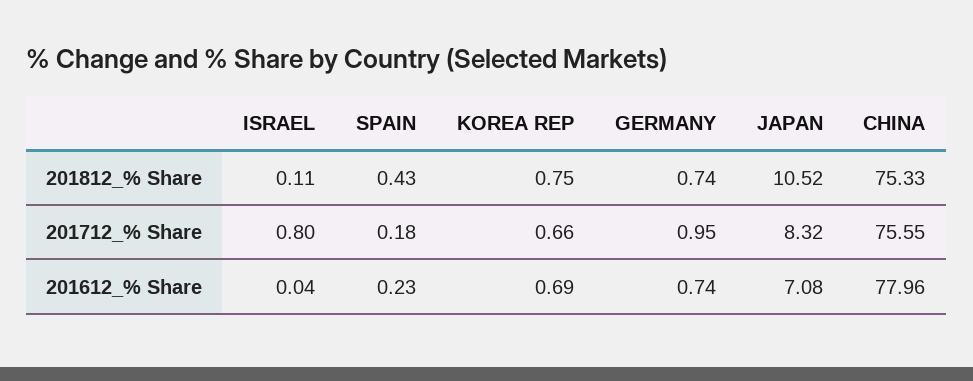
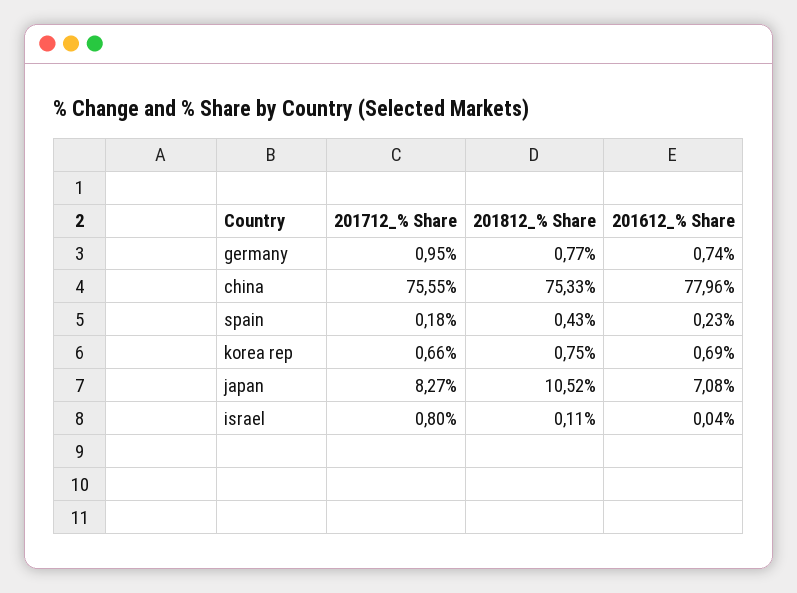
  {
    "ISRAEL": {
      "201812_% Share": 0.11,
      "201712_% Share": 0.8,
      "201612_% Share": 0.04
    },
    "SPAIN": {
      "201812_% Share": 0.43,
      "201712_% Share": 0.18,
      "201612_% Share": 0.23
    },
    "KOREA REP": {
      "201812_% Share": 0.75,
      "201712_% Share": 0.66,
      "201612_% Share": 0.69
    },
    "GERMANY": {
-     "201812_% Share": 0.74,
+     "201812_% Share": 0.77,
      "201712_% Share": 0.95,
      "201612_% Share": 0.74
    },
    "JAPAN": {
      "201812_% Share": 10.52,
-     "201712_% Share": 8.32,
+     "201712_% Share": 8.27,
      "201612_% Share": 7.08
    },
    "CHINA": {
      "201812_% Share": 75.33,
      "201712_% Share": 75.55,
      "201612_% Share": 77.96
    }
  }

